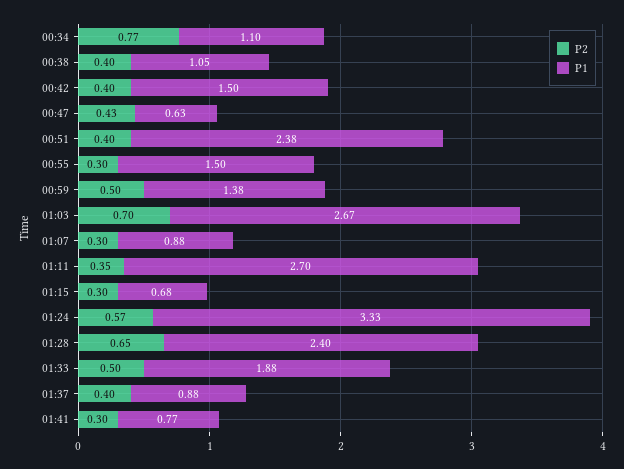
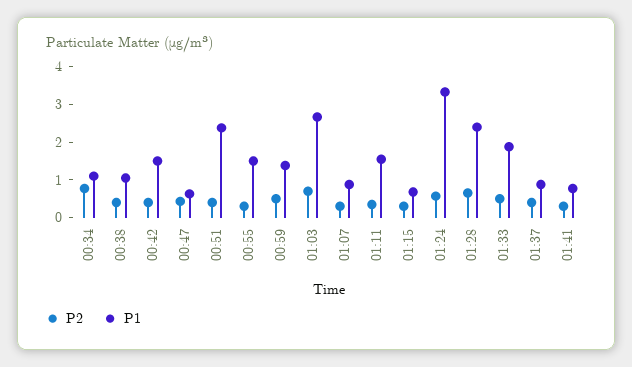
  {
    "P2": {
      "00:34": 0.77,
      "00:38": 0.4,
      "00:42": 0.4,
      "00:47": 0.43,
      "00:51": 0.4,
      "00:55": 0.3,
      "00:59": 0.5,
      "01:03": 0.7,
      "01:07": 0.3,
      "01:11": 0.35,
      "01:15": 0.3,
      "01:24": 0.57,
      "01:28": 0.65,
      "01:33": 0.5,
      "01:37": 0.4,
      "01:41": 0.3
    },
    "P1": {
      "00:34": 1.1,
      "00:38": 1.05,
      "00:42": 1.5,
      "00:47": 0.63,
      "00:51": 2.38,
      "00:55": 1.5,
      "00:59": 1.38,
      "01:03": 2.67,
      "01:07": 0.88,
-     "01:11": 2.7,
+     "01:11": 1.5,
      "01:15": 0.68,
      "01:24": 3.33,
      "01:28": 2.4,
      "01:33": 1.88,
      "01:37": 0.88,
      "01:41": 0.77
    }
  }

